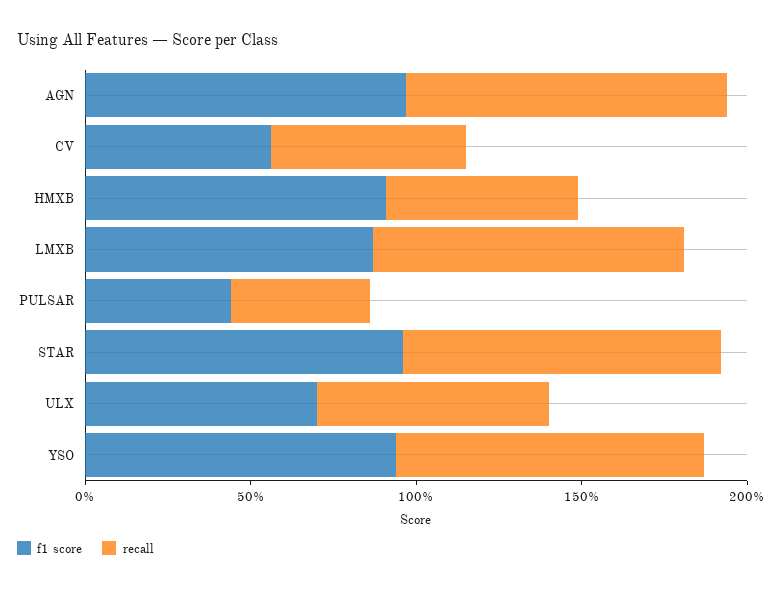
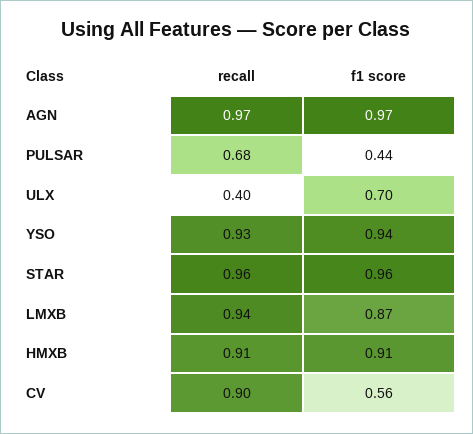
  {
    "f1 score": {
      "AGN": 0.97,
      "CV": 0.56,
      "HMXB": 0.91,
      "LMXB": 0.87,
      "PULSAR": 0.44,
      "STAR": 0.96,
      "ULX": 0.7,
      "YSO": 0.94
    },
    "recall": {
      "AGN": 0.97,
-     "CV": 0.6,
+     "CV": 0.9,
-     "HMXB": 0.6,
+     "HMXB": 0.91,
      "LMXB": 0.94,
-     "PULSAR": 0.4,
+     "PULSAR": 0.68,
      "STAR": 0.96,
-     "ULX": 0.7,
+     "ULX": 0.4,
      "YSO": 0.93
    }
  }

